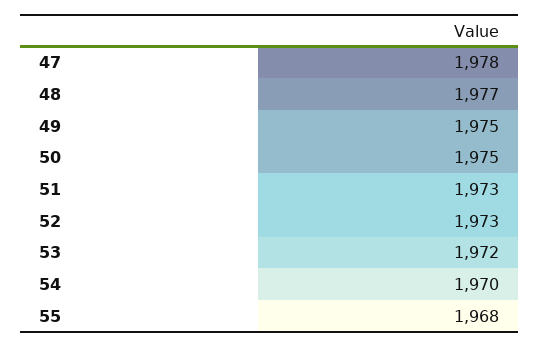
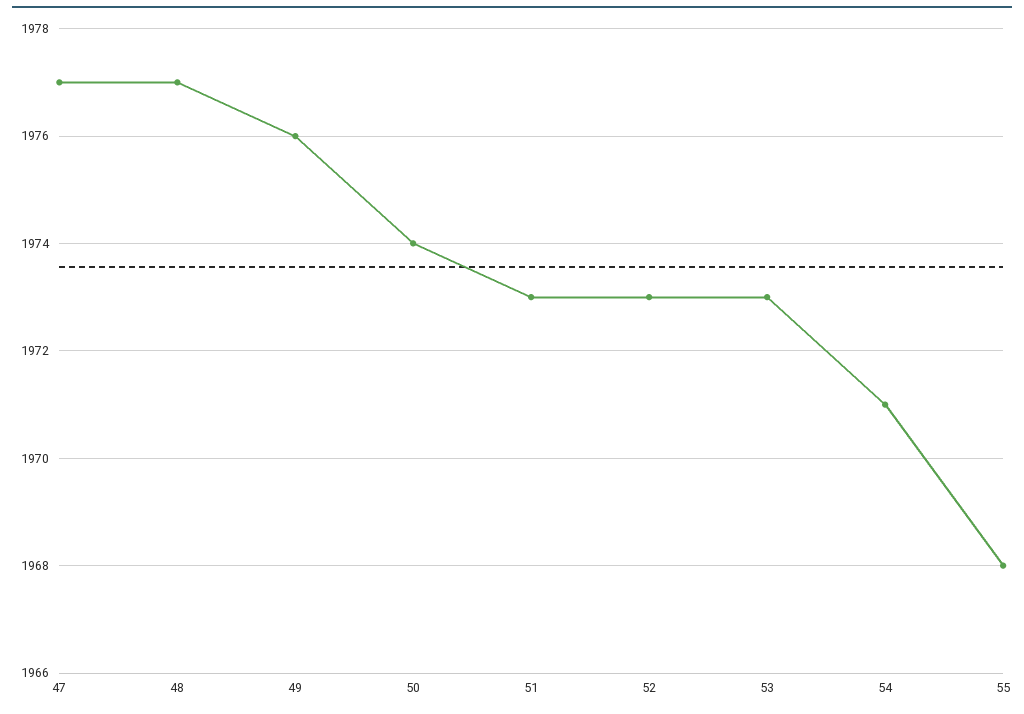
  {
-   "47": 1978,
+   "47": 1977,
    "48": 1977,
-   "49": 1975,
+   "49": 1976,
-   "50": 1975,
+   "50": 1974,
    "51": 1973,
    "52": 1973,
-   "53": 1972,
+   "53": 1973,
-   "54": 1970,
+   "54": 1971,
    "55": 1968
  }

